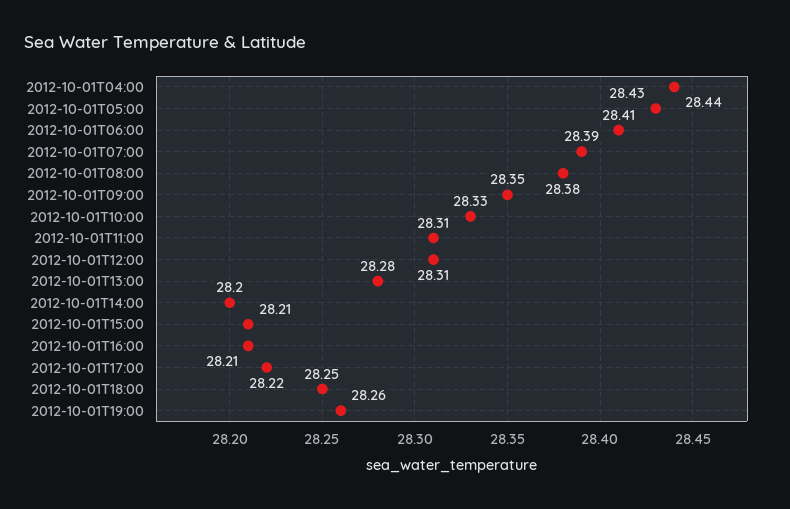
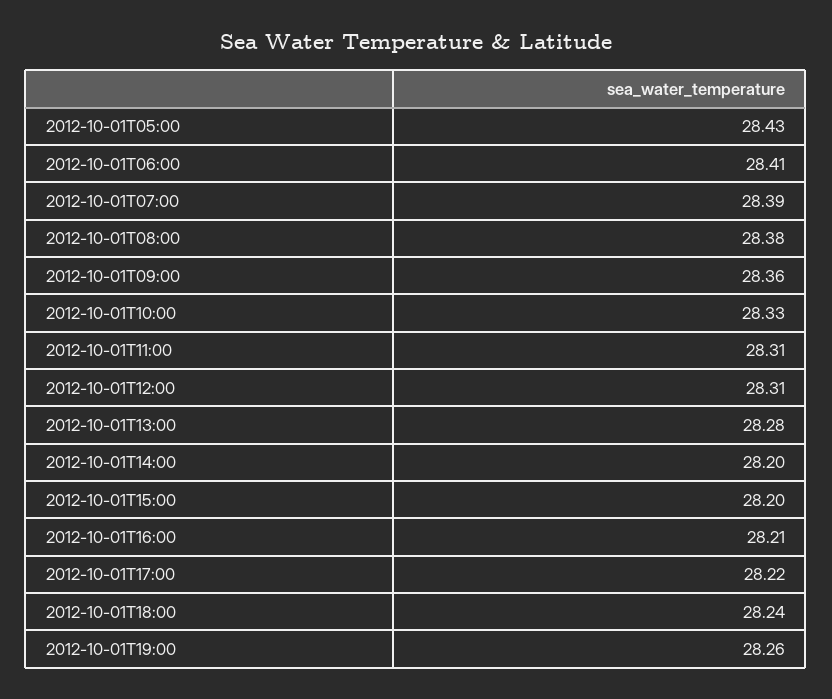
  {
-   "2012-10-01T04:00": 28.44,
    "2012-10-01T05:00": 28.43,
    "2012-10-01T06:00": 28.41,
    "2012-10-01T07:00": 28.39,
    "2012-10-01T08:00": 28.38,
-   "2012-10-01T09:00": 28.35,
+   "2012-10-01T09:00": 28.36,
    "2012-10-01T10:00": 28.33,
    "2012-10-01T11:00": 28.31,
    "2012-10-01T12:00": 28.31,
    "2012-10-01T13:00": 28.28,
    "2012-10-01T14:00": 28.2,
-   "2012-10-01T15:00": 28.21,
+   "2012-10-01T15:00": 28.2,
    "2012-10-01T16:00": 28.21,
    "2012-10-01T17:00": 28.22,
-   "2012-10-01T18:00": 28.25,
+   "2012-10-01T18:00": 28.24,
    "2012-10-01T19:00": 28.26
  }

